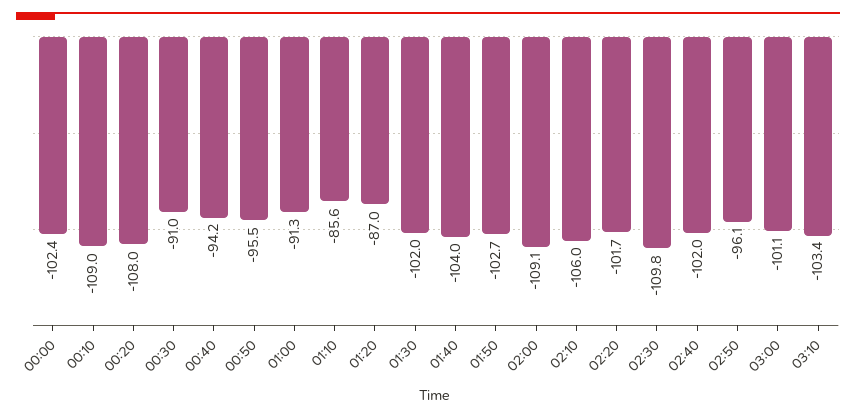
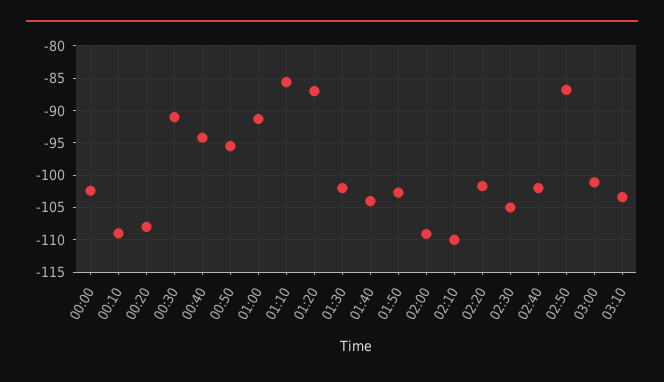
  {
    "00:00": -102.4,
    "00:10": -109,
    "00:20": -108,
    "00:30": -91,
    "00:40": -94.2,
    "00:50": -95.5,
    "01:00": -91.3,
    "01:10": -85.6,
    "01:20": -87,
    "01:30": -102,
    "01:40": -104,
    "01:50": -102.7,
    "02:00": -109.1,
-   "02:10": -106,
+   "02:10": -110,
    "02:20": -101.7,
-   "02:30": -109.8,
+   "02:30": -105,
    "02:40": -102,
-   "02:50": -96.1,
+   "02:50": -87,
    "03:00": -101.1,
    "03:10": -103.4
  }

